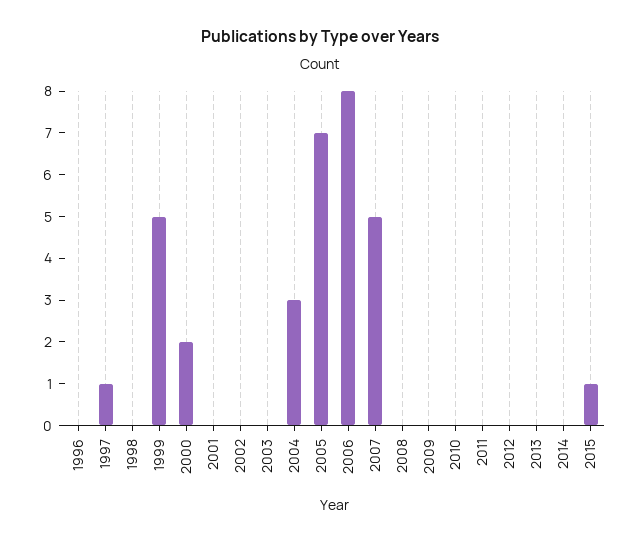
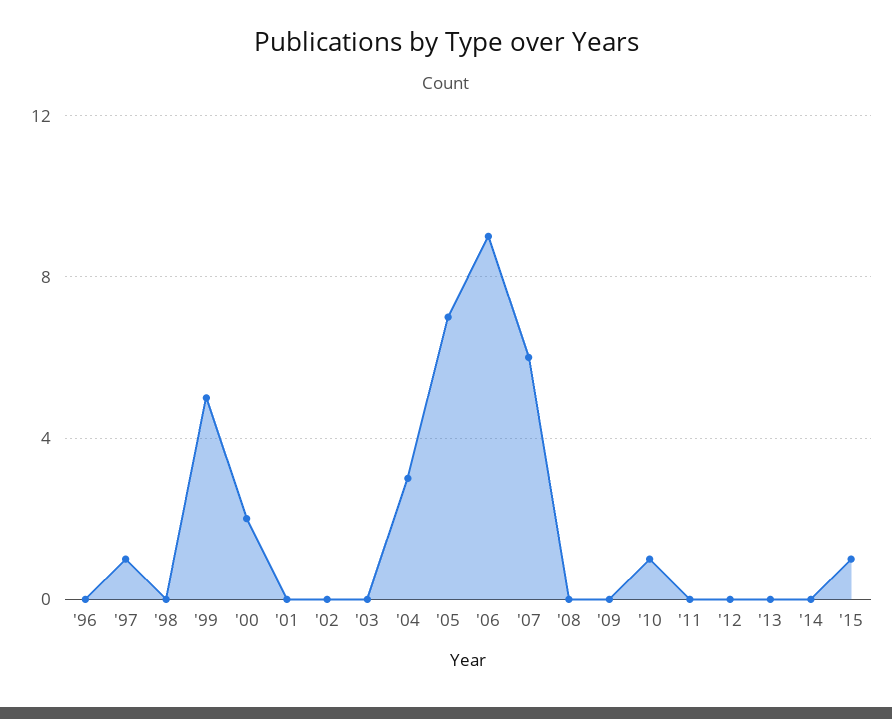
  {
    "1996": 0,
    "1997": 1,
    "1998": 0,
    "1999": 5,
    "2000": 2,
    "2001": 0,
    "2002": 0,
    "2003": 0,
    "2004": 3,
    "2005": 7,
-   "2006": 8,
+   "2006": 9,
-   "2007": 5,
+   "2007": 6,
    "2008": 0,
    "2009": 0,
-   "2010": 0,
+   "2010": 1,
    "2011": 0,
    "2012": 0,
    "2013": 0,
    "2014": 0,
    "2015": 1
  }

